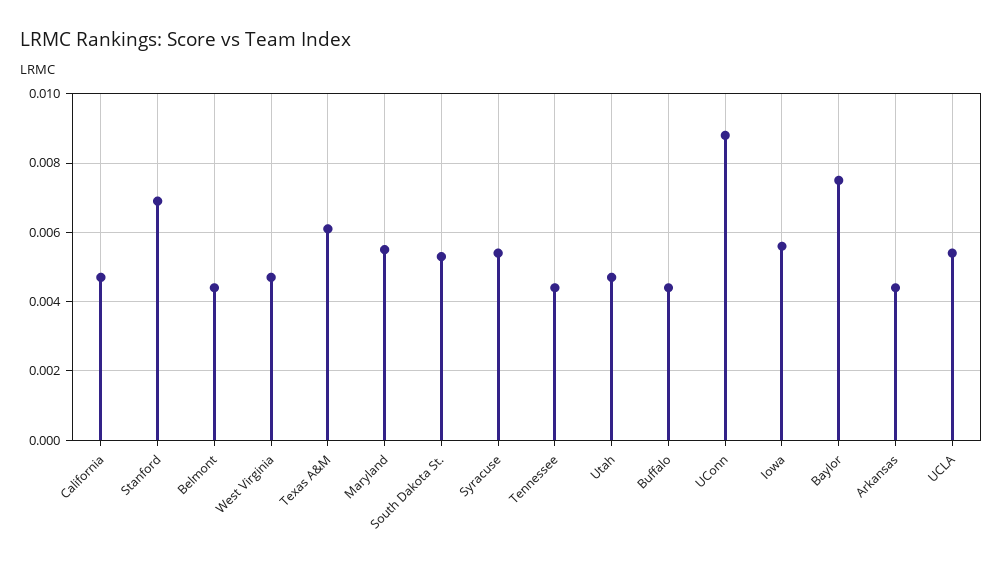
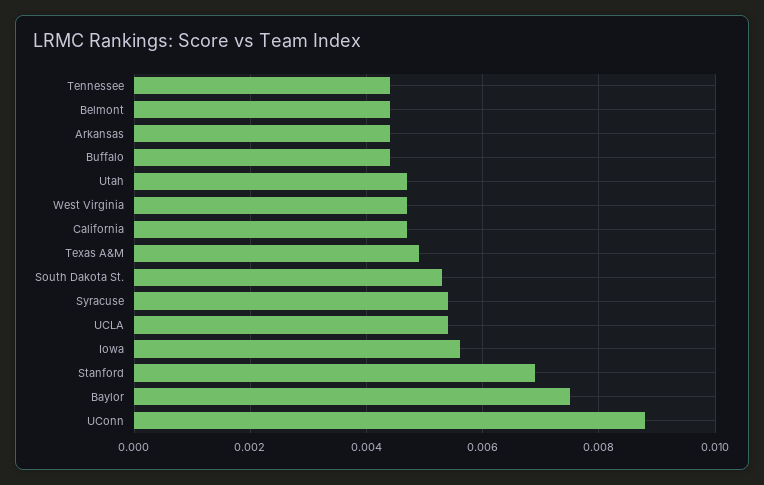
  {
    "California": 0.0045,
    "Stanford": 0.007,
    "Belmont": 0.0045,
    "West Virginia": 0.0045,
-   "Texas A&M": 0.006,
+   "Texas A&M": 0.005,
-   "Maryland": 0.0055,
    "South Dakota St.": 0.0055,
    "Syracuse": 0.0055,
    "Tennessee": 0.0045,
    "Utah": 0.0045,
    "Buffalo": 0.0045,
    "UConn": 0.009,
    "Iowa": 0.0055,
    "Baylor": 0.0075,
    "Arkansas": 0.0045,
    "UCLA": 0.0055
  }

